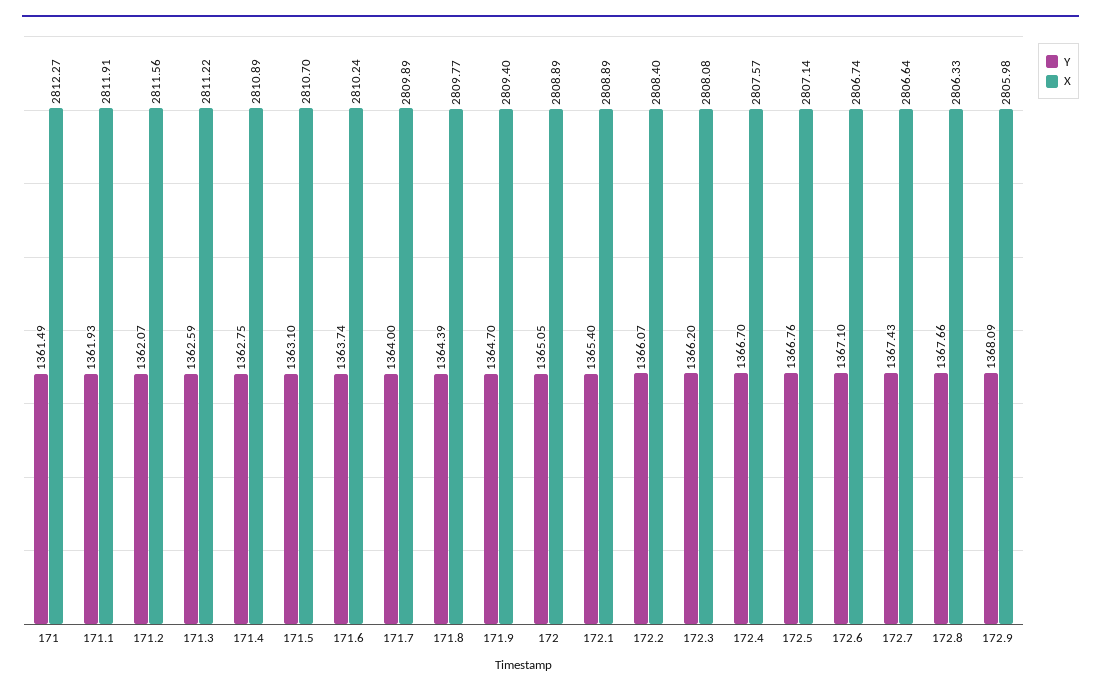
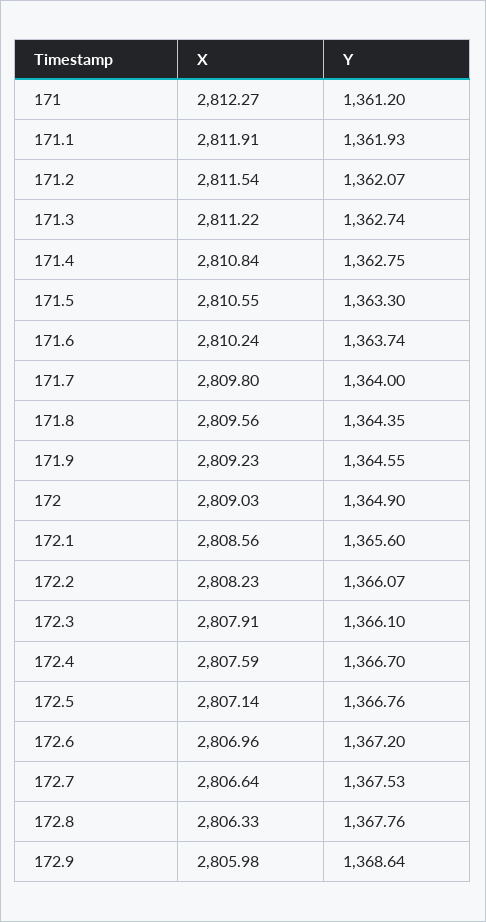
  {
    "Y": {
-     "171": 1361.49,
+     "171": 1361.2,
      "171.1": 1361.93,
      "171.2": 1362.07,
-     "171.3": 1362.59,
+     "171.3": 1362.74,
      "171.4": 1362.75,
-     "171.5": 1363.1,
+     "171.5": 1363.3,
      "171.6": 1363.74,
      "171.7": 1364,
-     "171.8": 1364.39,
+     "171.8": 1364.35,
-     "171.9": 1364.7,
+     "171.9": 1364.55,
-     "172": 1365.05,
+     "172": 1364.9,
-     "172.1": 1365.4,
+     "172.1": 1365.6,
      "172.2": 1366.07,
-     "172.3": 1366.2,
+     "172.3": 1366.1,
      "172.4": 1366.7,
      "172.5": 1366.76,
-     "172.6": 1367.1,
+     "172.6": 1367.2,
-     "172.7": 1367.43,
+     "172.7": 1367.53,
-     "172.8": 1367.66,
+     "172.8": 1367.76,
-     "172.9": 1368.09
+     "172.9": 1368.64
    },
    "X": {
      "171": 2812.27,
      "171.1": 2811.91,
-     "171.2": 2811.56,
+     "171.2": 2811.54,
      "171.3": 2811.22,
-     "171.4": 2810.89,
+     "171.4": 2810.84,
-     "171.5": 2810.7,
+     "171.5": 2810.55,
      "171.6": 2810.24,
-     "171.7": 2809.89,
+     "171.7": 2809.8,
-     "171.8": 2809.77,
+     "171.8": 2809.56,
-     "171.9": 2809.4,
+     "171.9": 2809.23,
-     "172": 2808.89,
+     "172": 2809.03,
-     "172.1": 2808.89,
+     "172.1": 2808.56,
-     "172.2": 2808.4,
+     "172.2": 2808.23,
-     "172.3": 2808.08,
+     "172.3": 2807.91,
-     "172.4": 2807.57,
+     "172.4": 2807.59,
      "172.5": 2807.14,
-     "172.6": 2806.74,
+     "172.6": 2806.96,
      "172.7": 2806.64,
      "172.8": 2806.33,
      "172.9": 2805.98
    }
  }

